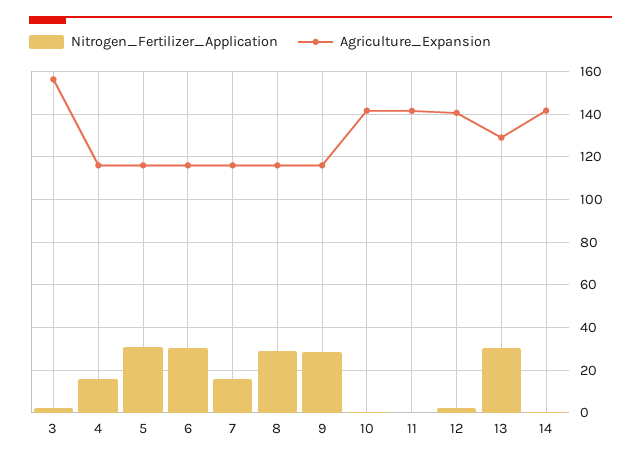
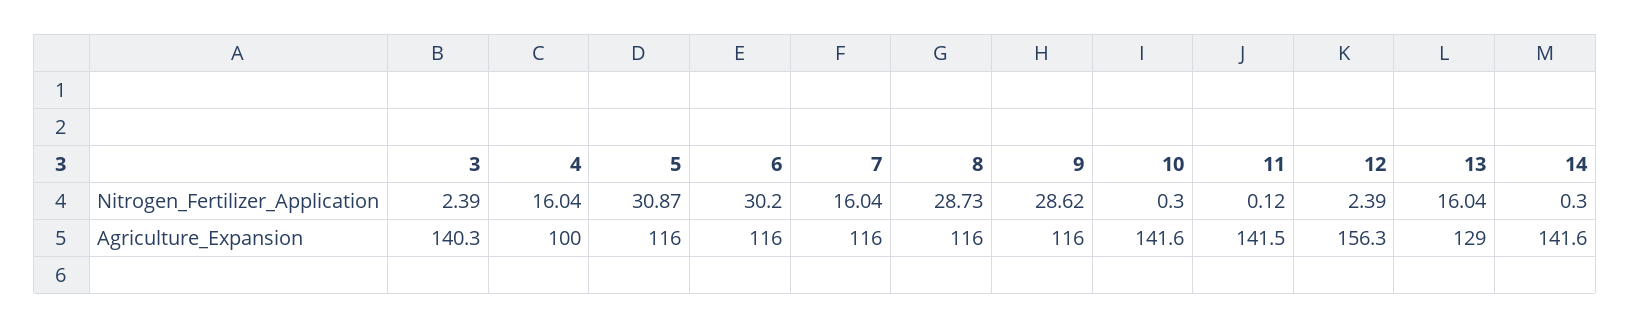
  {
    "Nitrogen_Fertilizer_Application": {
      "3": 2.39,
      "4": 16.04,
      "5": 30.87,
      "6": 30.2,
      "7": 16.04,
      "8": 28.73,
      "9": 28.62,
      "10": 0.3,
      "11": 0.12,
      "12": 2.39,
-     "13": 30,
+     "13": 16.04,
      "14": 0.3
    },
    "Agriculture_Expansion": {
-     "3": 155,
+     "3": 140.3,
-     "4": 115,
+     "4": 100,
      "5": 116,
      "6": 116,
      "7": 116,
      "8": 116,
      "9": 116,
      "10": 141.6,
      "11": 141.5,
-     "12": 140,
+     "12": 156.3,
      "13": 129,
      "14": 141.6
    }
  }

